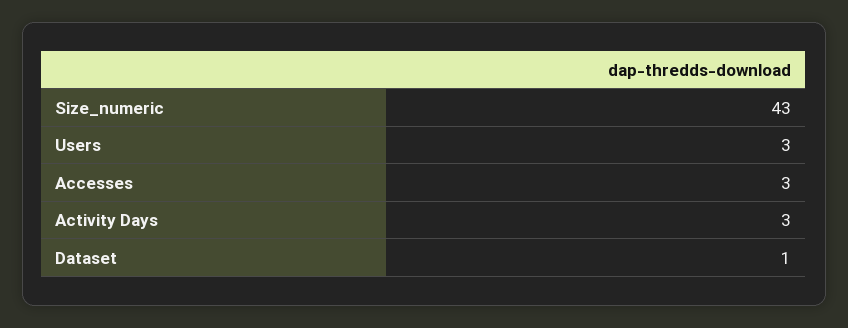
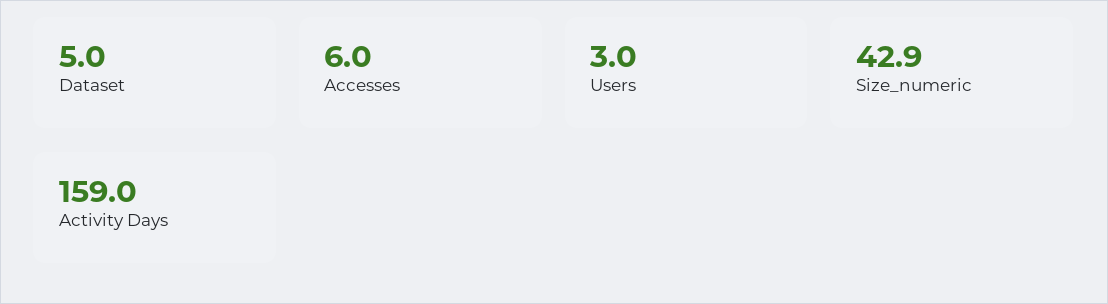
  {
    "Size_numeric": 42.9,
    "Users": 3,
-   "Accesses": 3,
+   "Accesses": 6,
-   "Activity Days": 3,
+   "Activity Days": 159,
-   "Dataset": 1
+   "Dataset": 5
  }

